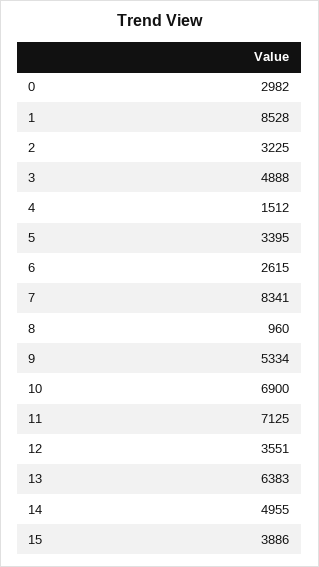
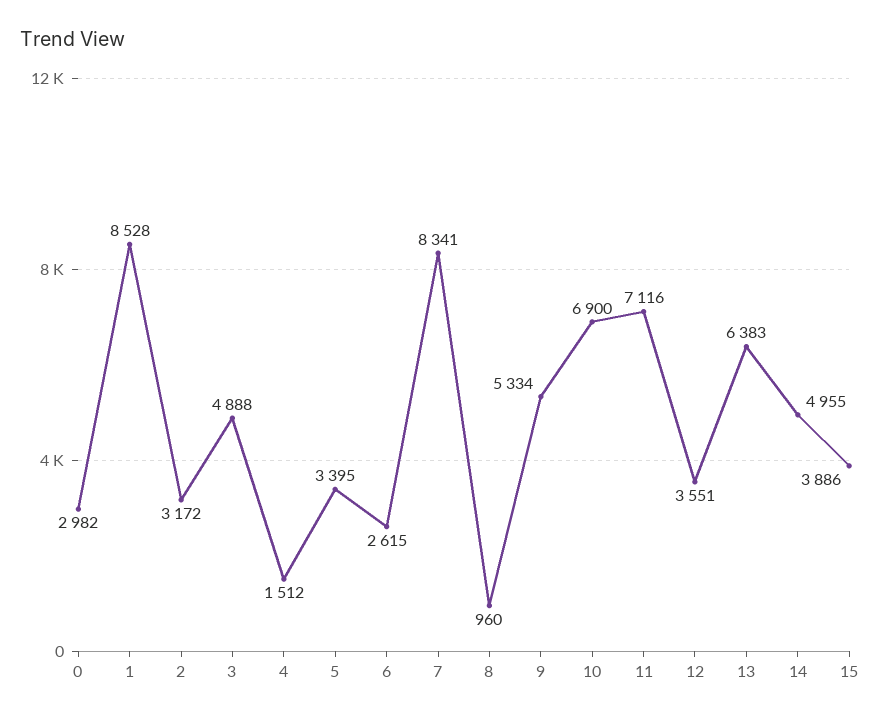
  {
    "0": 2982,
    "1": 8528,
-   "2": 3225,
+   "2": 3172,
    "3": 4888,
    "4": 1512,
    "5": 3395,
    "6": 2615,
    "7": 8341,
    "8": 960,
    "9": 5334,
    "10": 6900,
-   "11": 7125,
+   "11": 7116,
    "12": 3551,
    "13": 6383,
    "14": 4955,
    "15": 3886
  }

